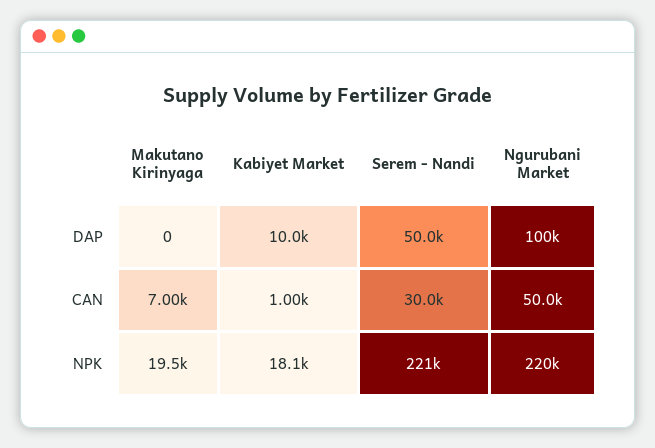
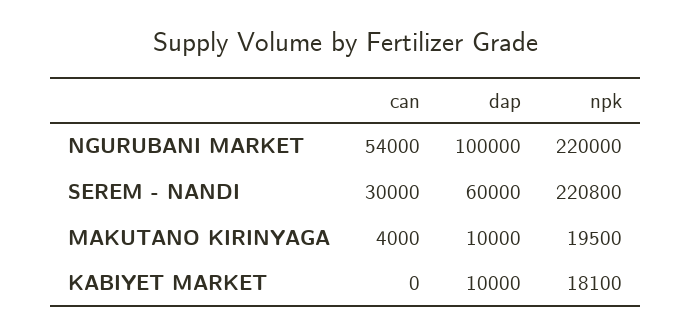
  {
    "Makutano Kirinyaga": {
-     "DAP": 0,
+     "DAP": 10000,
-     "CAN": 7000,
+     "CAN": 4000,
      "NPK": 19500
    },
    "Kabiyet Market": {
      "DAP": 10000,
-     "CAN": 1000,
+     "CAN": 0,
      "NPK": 18100
    },
    "Serem - Nandi": {
-     "DAP": 50000,
+     "DAP": 60000,
      "CAN": 30000,
      "NPK": 220800
    },
    "Ngurubani Market": {
      "DAP": 100000,
-     "CAN": 50000,
+     "CAN": 54000,
      "NPK": 220000
    }
  }

